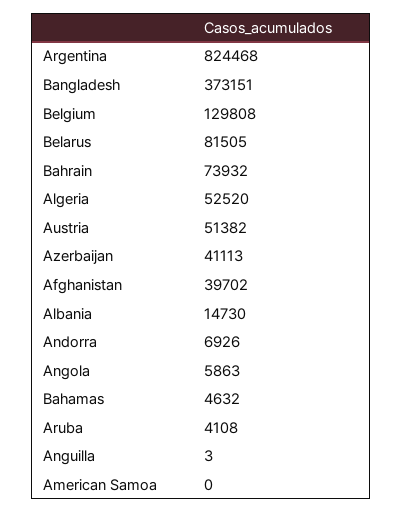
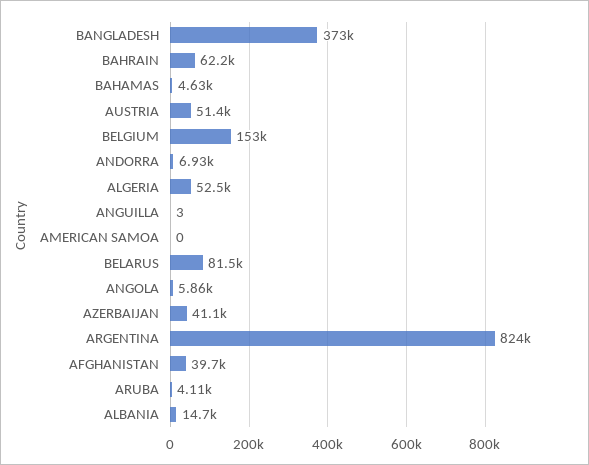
  {
    "Argentina": 824468,
    "Bangladesh": 373151,
-   "Belgium": 129808,
+   "Belgium": 153000,
    "Belarus": 81505,
-   "Bahrain": 73932,
+   "Bahrain": 62200,
    "Algeria": 52520,
    "Austria": 51382,
    "Azerbaijan": 41113,
    "Afghanistan": 39702,
    "Albania": 14730,
    "Andorra": 6926,
    "Angola": 5863,
    "Bahamas": 4632,
    "Aruba": 4108,
    "Anguilla": 3,
    "American Samoa": 0
  }

